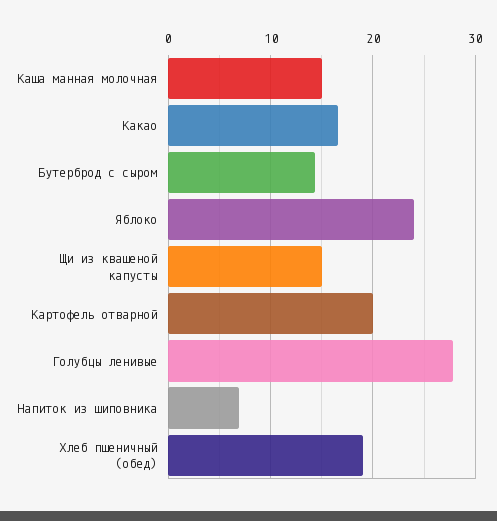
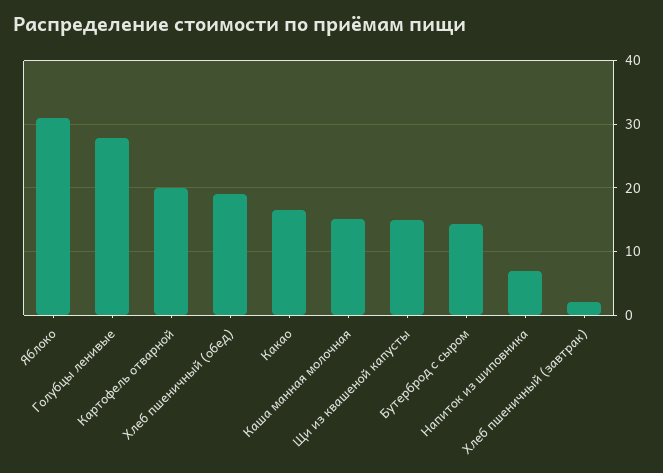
  {
    "Каша манная молочная": 15,
    "Какао": 17,
    "Бутерброд с сыром": 14,
-   "Яблоко": 24,
+   "Яблоко": 31,
    "Щи из квашеной капусты": 15,
    "Картофель отварной": 20,
    "Голубцы ленивые": 28,
    "Напиток из шиповника": 7,
-   "Хлеб пшеничный (обед)": 19
+   "Хлеб пшеничный (обед)": 19,
+   "Хлеб пшеничный (завтрак)": 2
  }

